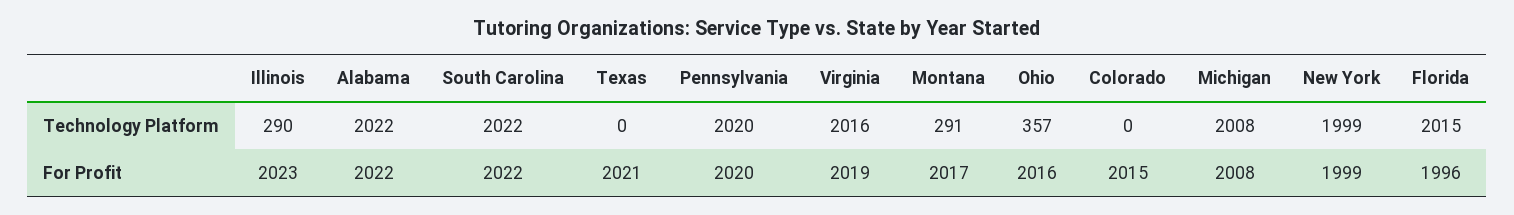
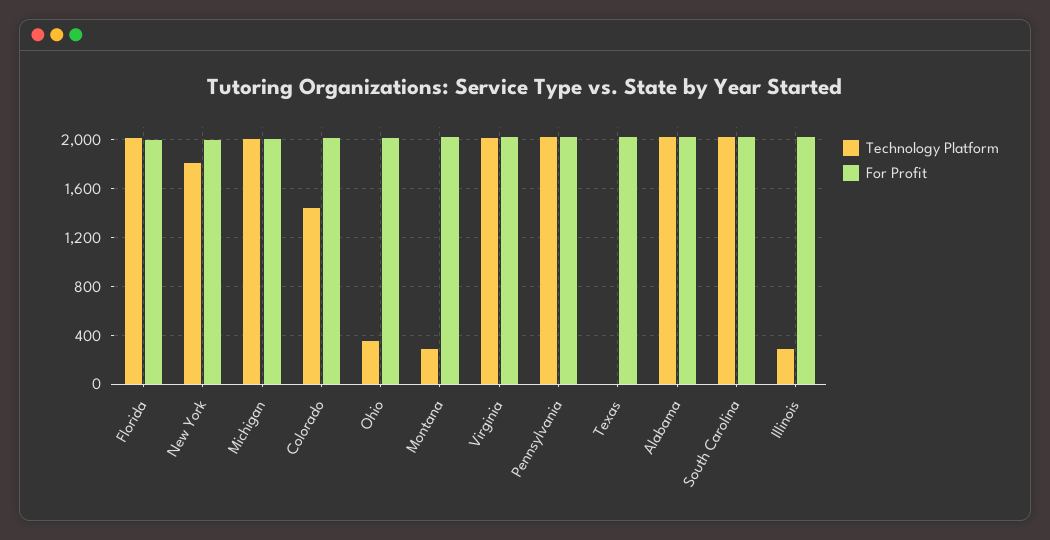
  {
    "Technology Platform": {
      "Illinois": 290,
      "Alabama": 2022,
      "South Carolina": 2022,
      "Texas": 0,
      "Pennsylvania": 2020,
      "Virginia": 2016,
      "Montana": 291,
      "Ohio": 357,
-     "Colorado": 0,
+     "Colorado": 1450,
      "Michigan": 2008,
-     "New York": 1999,
+     "New York": 1800,
      "Florida": 2015
    },
    "For Profit": {
      "Illinois": 2023,
      "Alabama": 2022,
      "South Carolina": 2022,
      "Texas": 2021,
      "Pennsylvania": 2020,
      "Virginia": 2019,
      "Montana": 2017,
      "Ohio": 2016,
      "Colorado": 2015,
      "Michigan": 2008,
      "New York": 1999,
      "Florida": 1996
    }
  }

